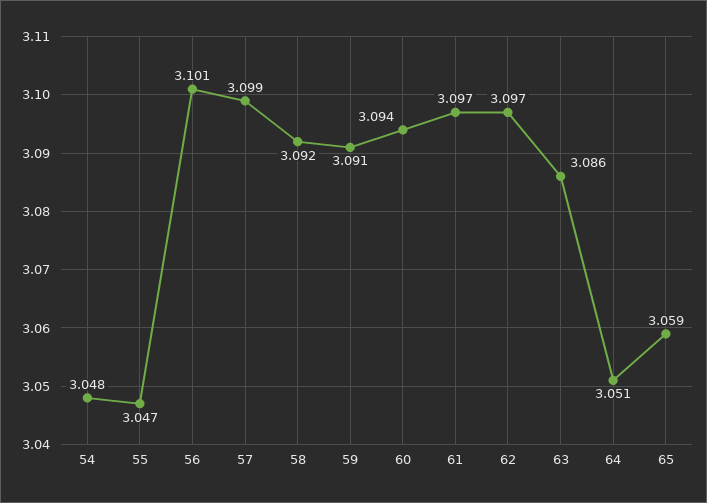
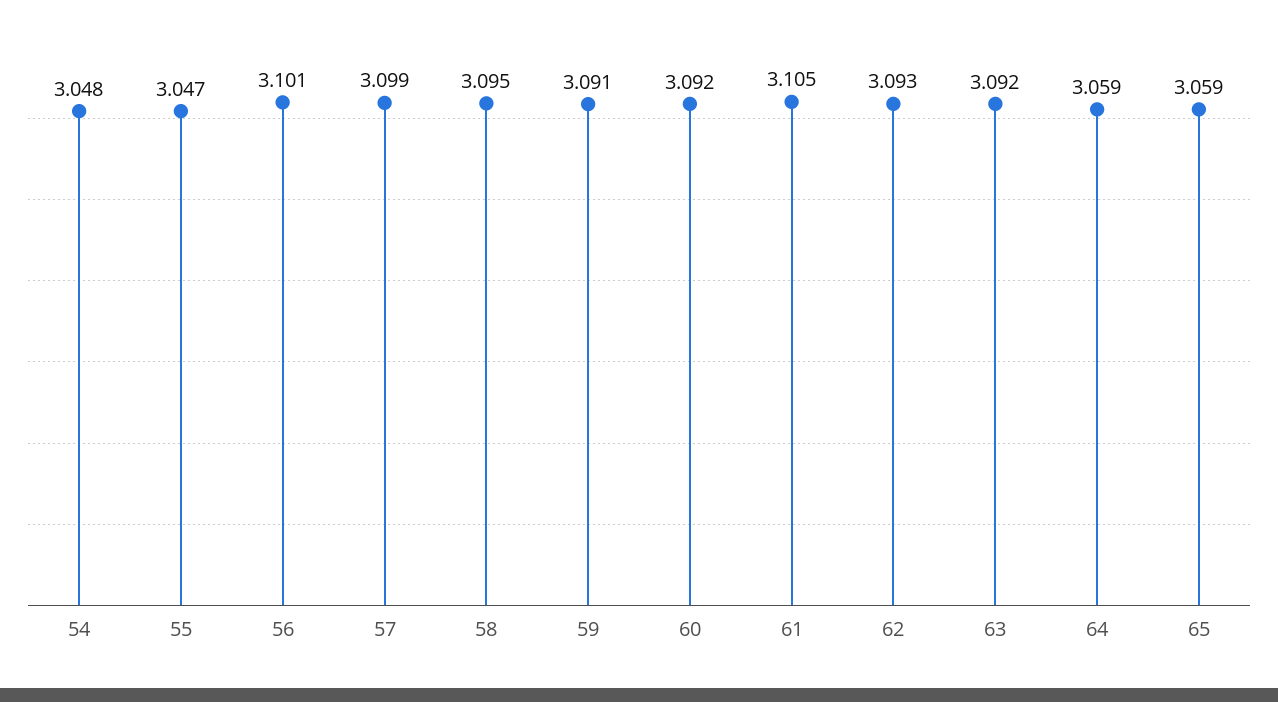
  {
    "54": 3.048,
    "55": 3.047,
    "56": 3.101,
    "57": 3.099,
-   "58": 3.092,
+   "58": 3.095,
    "59": 3.091,
-   "60": 3.094,
+   "60": 3.092,
-   "61": 3.097,
+   "61": 3.105,
-   "62": 3.097,
+   "62": 3.093,
-   "63": 3.086,
+   "63": 3.092,
-   "64": 3.051,
+   "64": 3.059,
    "65": 3.059
  }

